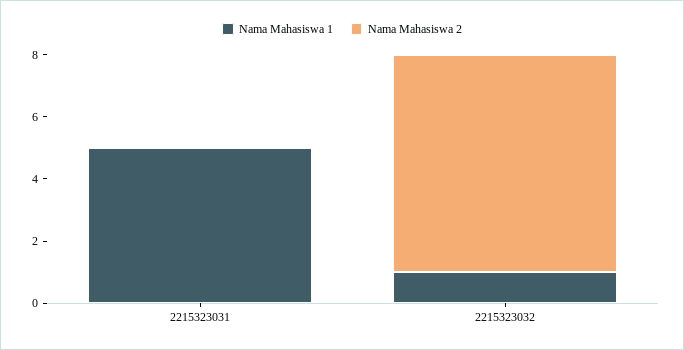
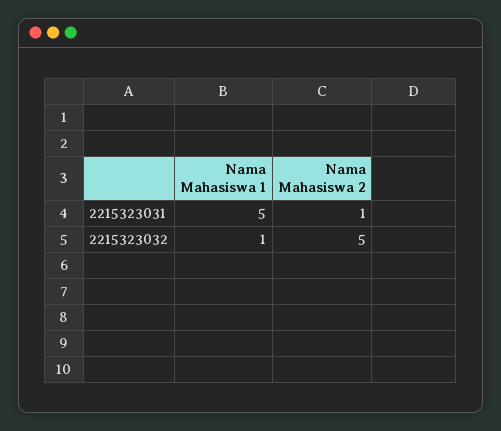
  {
    "Nama Mahasiswa 1": {
      "2215323031": 5,
      "2215323032": 1
    },
    "Nama Mahasiswa 2": {
-     "2215323031": 0,
+     "2215323031": 1,
-     "2215323032": 7
+     "2215323032": 5
    }
  }

